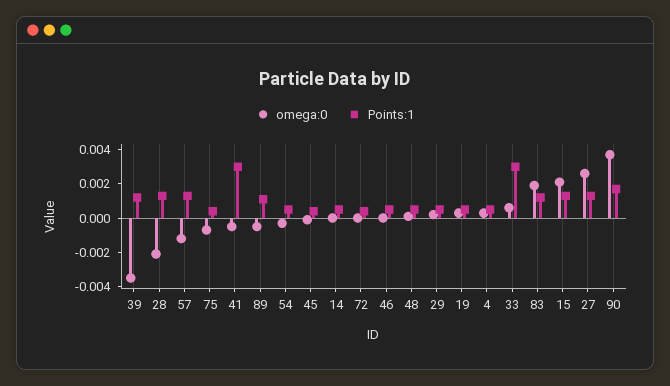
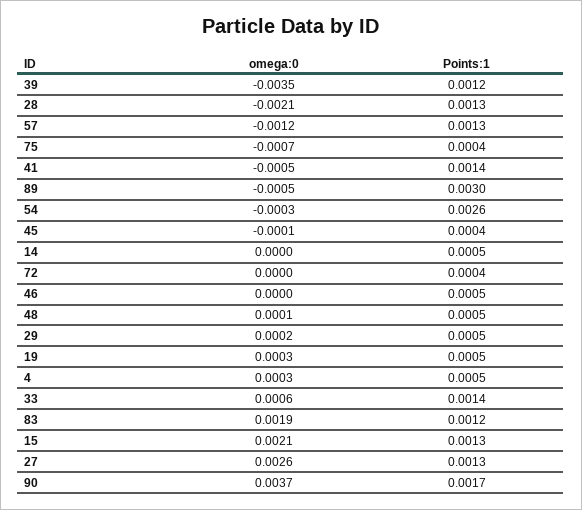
  {
    "omega:0": {
      "39": -0.0035,
      "28": -0.0021,
      "57": -0.0012,
      "75": -0.0007,
      "41": -0.0005,
      "89": -0.0005,
      "54": -0.0003,
      "45": -0.0001,
      "14": 0,
      "72": 0,
      "46": 0,
      "48": 0.0001,
      "29": 0.0002,
      "19": 0.0003,
      "4": 0.0003,
      "33": 0.0006,
      "83": 0.0019,
      "15": 0.0021,
      "27": 0.0026,
      "90": 0.0037
    },
    "Points:1": {
      "39": 0.0012,
      "28": 0.0013,
      "57": 0.0013,
      "75": 0.0004,
-     "41": 0.003,
+     "41": 0.0014,
-     "89": 0.001,
+     "89": 0.003,
-     "54": 0.0005,
+     "54": 0.0026,
      "45": 0.0004,
      "14": 0.0005,
      "72": 0.0004,
      "46": 0.0005,
      "48": 0.0005,
      "29": 0.0005,
      "19": 0.0005,
      "4": 0.0005,
-     "33": 0.003,
+     "33": 0.0014,
      "83": 0.0012,
      "15": 0.0013,
      "27": 0.0013,
      "90": 0.0017
    }
  }

